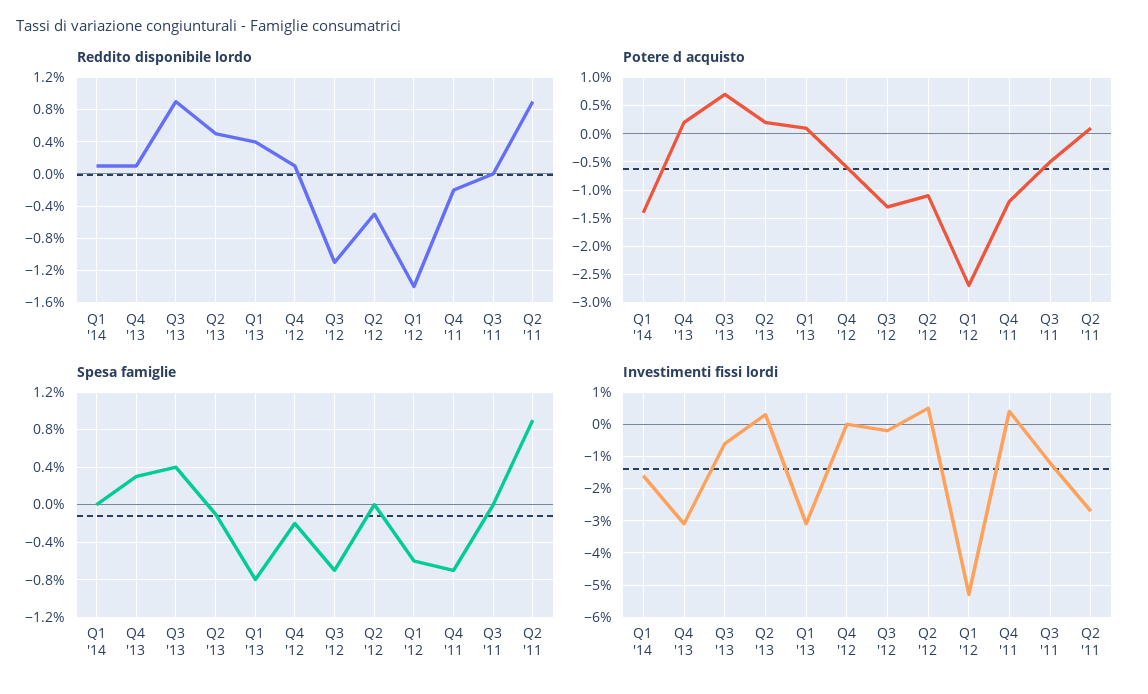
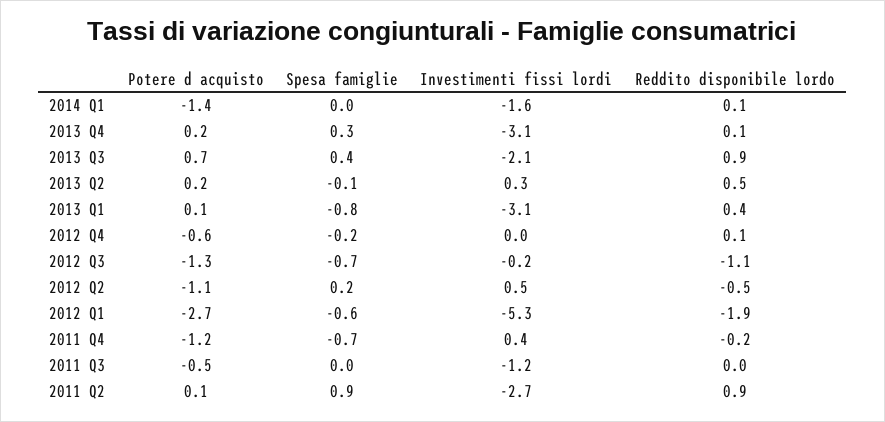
  {
    "Reddito disponibile lordo": {
      "Q1 '14": 0.1,
      "Q4 '13": 0.1,
      "Q3 '13": 0.9,
      "Q2 '13": 0.5,
      "Q1 '13": 0.4,
      "Q4 '12": 0.1,
      "Q3 '12": -1.1,
      "Q2 '12": -0.5,
-     "Q1 '12": -1.4,
+     "Q1 '12": -1.9,
      "Q4 '11": -0.2,
      "Q3 '11": 0,
      "Q2 '11": 0.9
    },
    "Potere d acquisto": {
      "Q1 '14": -1.4,
      "Q4 '13": 0.2,
      "Q3 '13": 0.7,
      "Q2 '13": 0.2,
      "Q1 '13": 0.1,
      "Q4 '12": -0.6,
      "Q3 '12": -1.3,
      "Q2 '12": -1.1,
      "Q1 '12": -2.7,
      "Q4 '11": -1.2,
      "Q3 '11": -0.5,
      "Q2 '11": 0.1
    },
    "Spesa famiglie": {
      "Q1 '14": 0,
      "Q4 '13": 0.3,
      "Q3 '13": 0.4,
      "Q2 '13": -0.1,
      "Q1 '13": -0.8,
      "Q4 '12": -0.2,
      "Q3 '12": -0.7,
-     "Q2 '12": 0,
+     "Q2 '12": 0.2,
      "Q1 '12": -0.6,
      "Q4 '11": -0.7,
      "Q3 '11": 0,
      "Q2 '11": 0.9
    },
    "Investimenti fissi lordi": {
      "Q1 '14": -1.6,
      "Q4 '13": -3.1,
-     "Q3 '13": -0.5,
+     "Q3 '13": -2.1,
      "Q2 '13": 0.3,
      "Q1 '13": -3.1,
      "Q4 '12": 0,
      "Q3 '12": -0.2,
      "Q2 '12": 0.5,
      "Q1 '12": -5.3,
      "Q4 '11": 0.4,
      "Q3 '11": -1.2,
      "Q2 '11": -2.7
    }
  }

